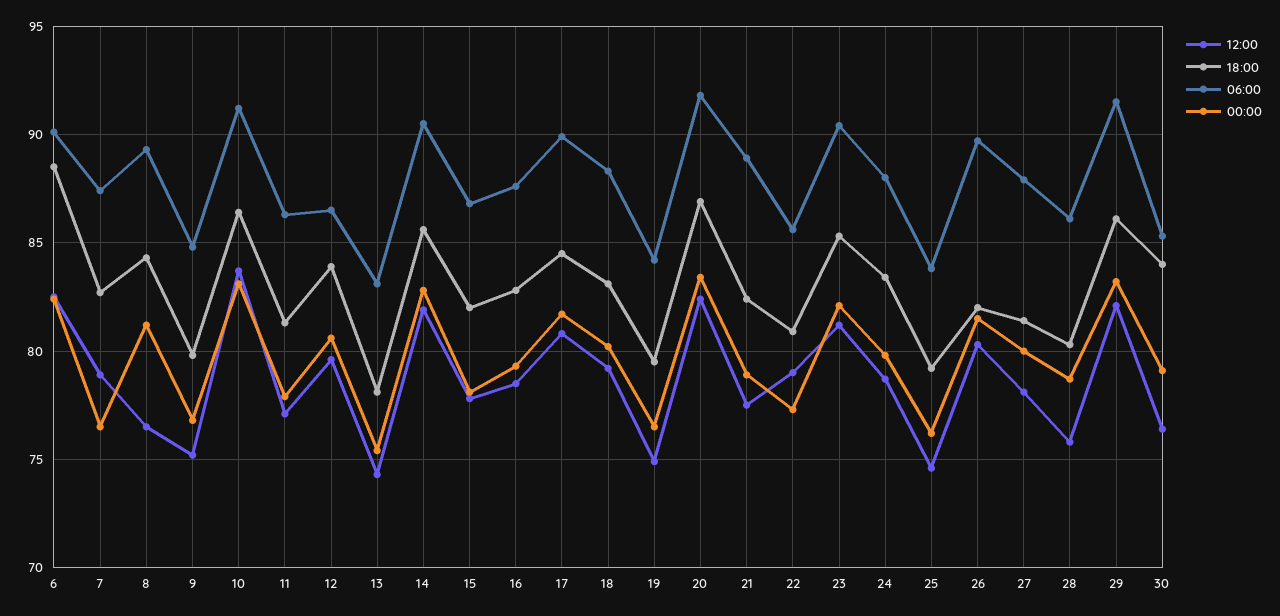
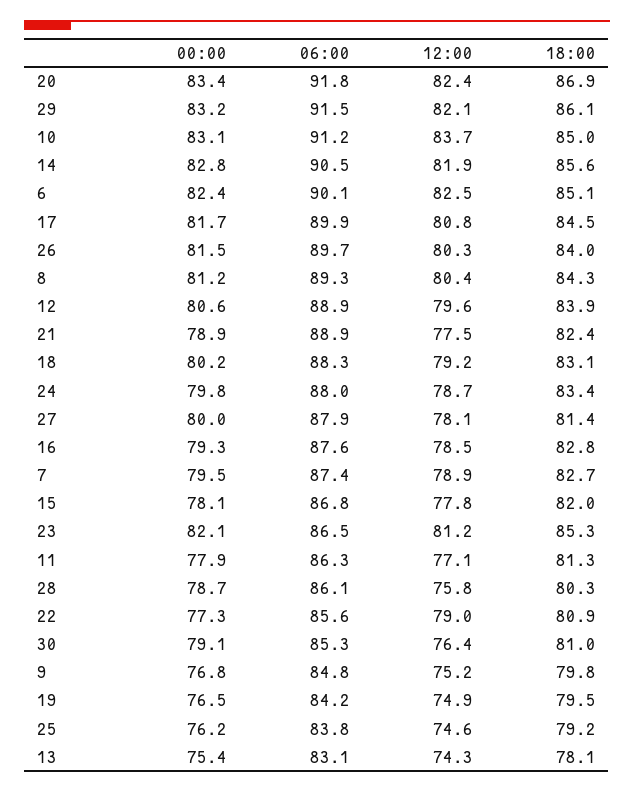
  {
    "12:00": {
      "6": 82.5,
      "7": 78.9,
-     "8": 76.5,
+     "8": 80.4,
      "9": 75.2,
      "10": 83.7,
      "11": 77.1,
      "12": 79.6,
      "13": 74.3,
      "14": 81.9,
      "15": 77.8,
      "16": 78.5,
      "17": 80.8,
      "18": 79.2,
      "19": 74.9,
      "20": 82.4,
      "21": 77.5,
      "22": 79,
      "23": 81.2,
      "24": 78.7,
      "25": 74.6,
      "26": 80.3,
      "27": 78.1,
      "28": 75.8,
      "29": 82.1,
      "30": 76.4
    },
    "18:00": {
-     "6": 88.5,
+     "6": 85.1,
      "7": 82.7,
      "8": 84.3,
      "9": 79.8,
-     "10": 86.5,
+     "10": 85,
      "11": 81.3,
      "12": 83.9,
      "13": 78.1,
      "14": 85.6,
      "15": 82,
      "16": 82.8,
      "17": 84.5,
      "18": 83.1,
      "19": 79.5,
      "20": 86.9,
      "21": 82.4,
      "22": 80.9,
      "23": 85.3,
      "24": 83.4,
      "25": 79.2,
-     "26": 82,
+     "26": 84,
      "27": 81.4,
      "28": 80.3,
      "29": 86.1,
-     "30": 84
+     "30": 81
    },
    "06:00": {
      "6": 90.1,
      "7": 87.4,
      "8": 89.3,
      "9": 84.8,
      "10": 91.2,
      "11": 86.3,
-     "12": 86.5,
+     "12": 88.9,
      "13": 83.1,
      "14": 90.5,
      "15": 86.8,
      "16": 87.6,
      "17": 89.9,
      "18": 88.3,
      "19": 84.2,
      "20": 91.8,
      "21": 88.9,
      "22": 85.6,
-     "23": 90.5,
+     "23": 86.5,
      "24": 88,
      "25": 83.8,
      "26": 89.7,
      "27": 87.9,
      "28": 86.1,
      "29": 91.5,
      "30": 85.3
    },
    "00:00": {
      "6": 82.4,
-     "7": 76.5,
+     "7": 79.5,
      "8": 81.2,
      "9": 76.8,
      "10": 83.1,
      "11": 77.9,
      "12": 80.6,
      "13": 75.4,
      "14": 82.8,
      "15": 78.1,
      "16": 79.3,
      "17": 81.7,
      "18": 80.2,
      "19": 76.5,
      "20": 83.4,
      "21": 78.9,
      "22": 77.3,
      "23": 82.1,
      "24": 79.8,
      "25": 76.2,
      "26": 81.5,
      "27": 80,
      "28": 78.7,
      "29": 83.2,
      "30": 79.1
    }
  }

